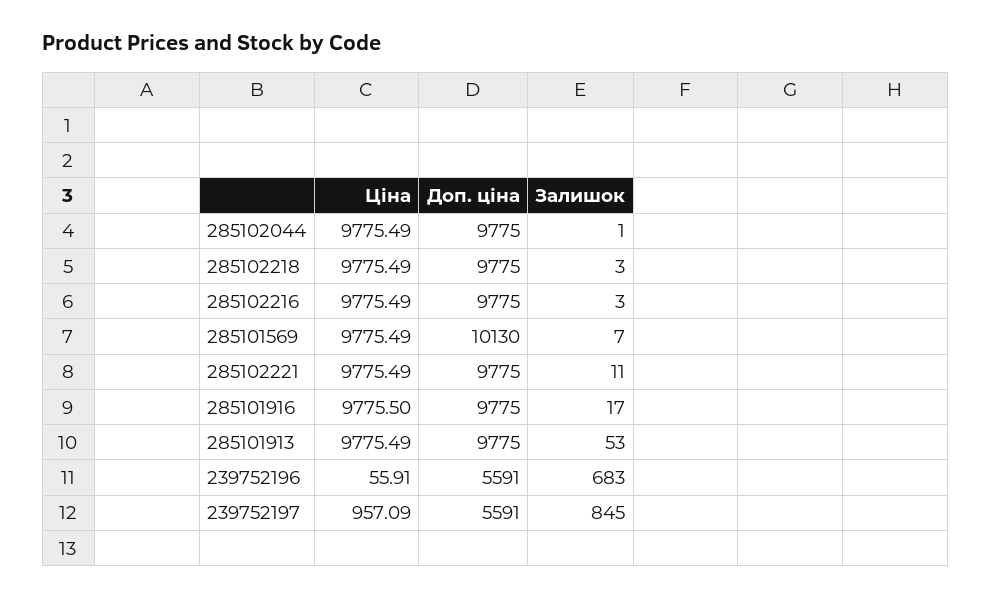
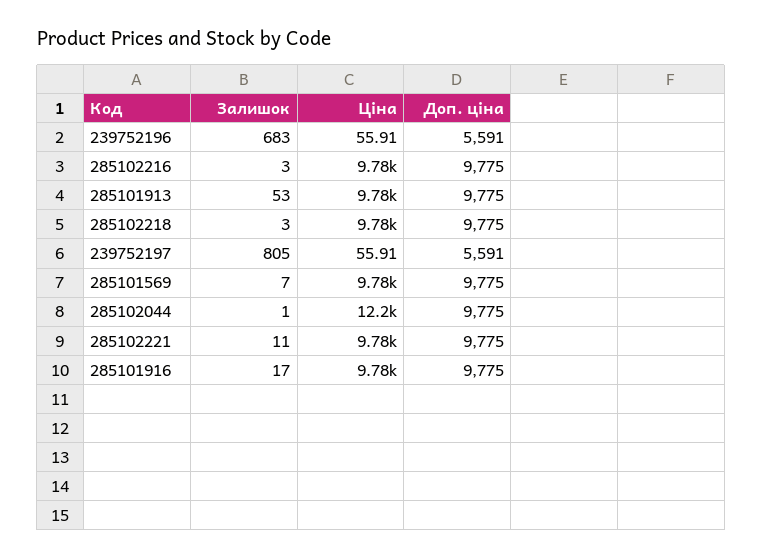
  {
    "Ціна": {
-     "285102044": 9775.49,
+     "285102044": 12200,
      "285102218": 9775.49,
      "285102216": 9775.49,
      "285101569": 9775.49,
      "285102221": 9775.49,
      "285101916": 9775.5,
      "285101913": 9775.49,
      "239752196": 55.91,
-     "239752197": 957.09
+     "239752197": 55.91
    },
    "Доп. ціна": {
      "285102044": 9775,
      "285102218": 9775,
      "285102216": 9775,
-     "285101569": 10130,
+     "285101569": 9775,
      "285102221": 9775,
      "285101916": 9775,
      "285101913": 9775,
      "239752196": 5591,
      "239752197": 5591
    },
    "Залишок": {
      "285102044": 1,
      "285102218": 3,
      "285102216": 3,
      "285101569": 7,
      "285102221": 11,
      "285101916": 17,
      "285101913": 53,
      "239752196": 683,
-     "239752197": 845
+     "239752197": 805
    }
  }

